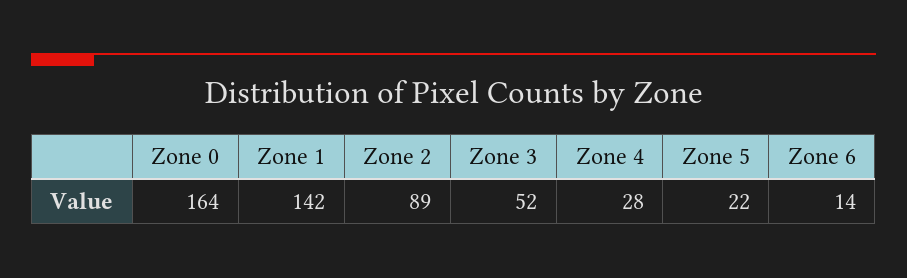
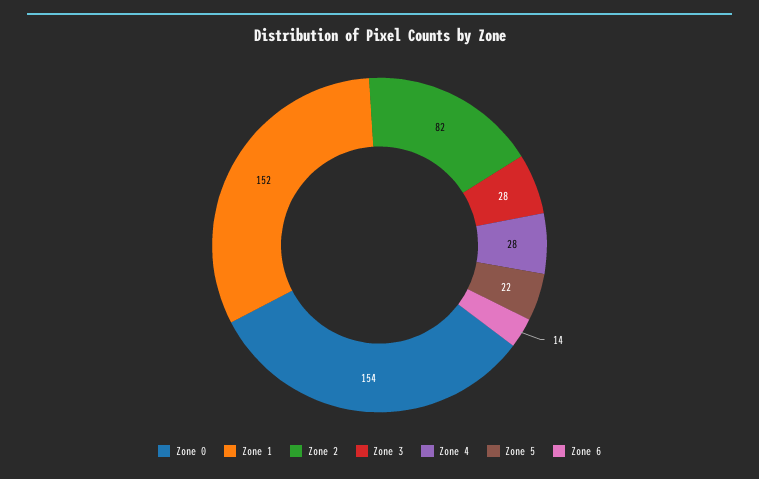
  {
-   "Zone 0": 164,
+   "Zone 0": 154,
-   "Zone 1": 142,
+   "Zone 1": 152,
-   "Zone 2": 89,
+   "Zone 2": 82,
-   "Zone 3": 52,
+   "Zone 3": 28,
    "Zone 4": 28,
    "Zone 5": 22,
    "Zone 6": 14
  }

